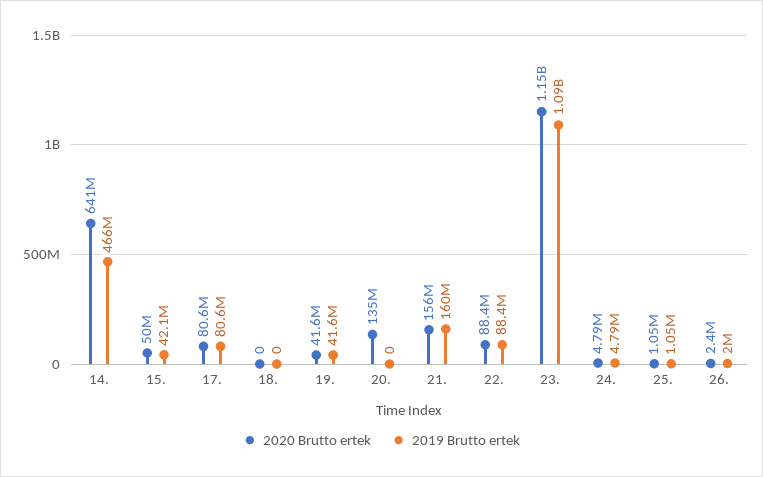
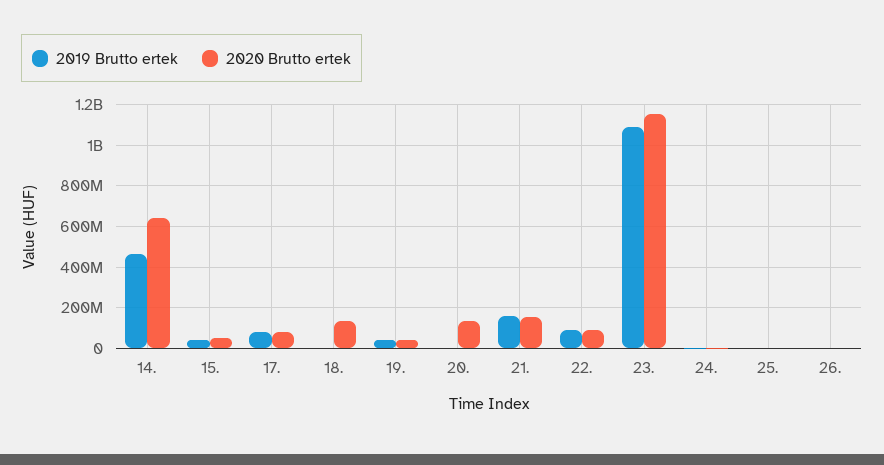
  {
    "2020 Brutto ertek": {
      "14.": 641000000,
      "15.": 50000000,
      "17.": 80600000,
-     "18.": 0,
+     "18.": 150000000,
      "19.": 41600000,
      "20.": 135000000,
      "21.": 156000000,
      "22.": 88400000,
      "23.": 1150000000,
      "24.": 4790000,
      "25.": 1050000,
      "26.": 2400000
    },
    "2019 Brutto ertek": {
      "14.": 466000000,
      "15.": 42100000,
      "17.": 80600000,
      "18.": 0,
      "19.": 41600000,
      "20.": 0,
      "21.": 160000000,
      "22.": 88400000,
      "23.": 1090000000,
      "24.": 4790000,
      "25.": 1050000,
      "26.": 2000000
    }
  }

